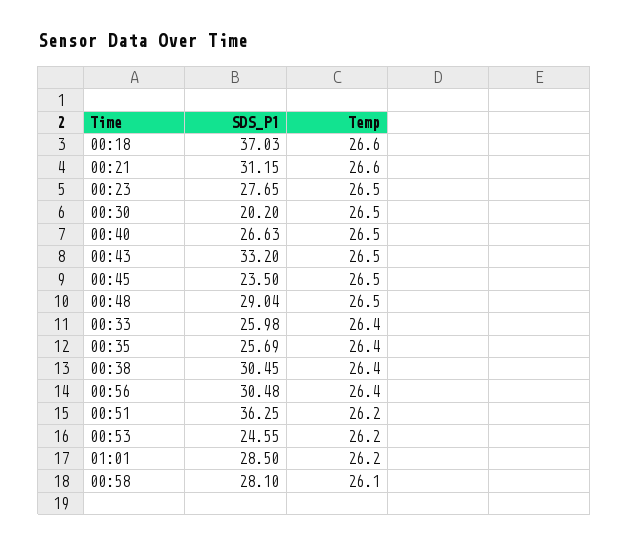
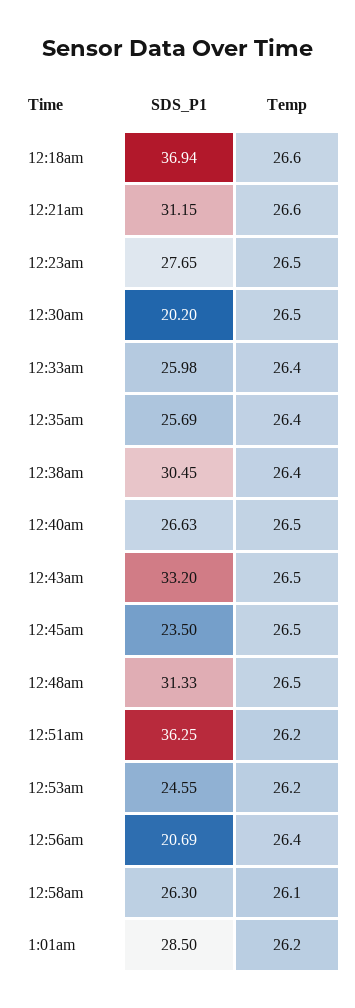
  {
    "SDS_P1": {
-     "00:18": 37.03,
+     "00:18": 36.94,
      "00:21": 31.15,
      "00:23": 27.65,
      "00:30": 20.2,
      "00:40": 26.63,
      "00:43": 33.2,
      "00:45": 23.5,
-     "00:48": 29.04,
+     "00:48": 31.33,
      "00:33": 25.98,
      "00:35": 25.69,
      "00:38": 30.45,
-     "00:56": 30.48,
+     "00:56": 20.69,
      "00:51": 36.25,
      "00:53": 24.55,
      "01:01": 28.5,
-     "00:58": 28.1
+     "00:58": 26.3
    },
    "Temp": {
      "00:18": 26.6,
      "00:21": 26.6,
      "00:23": 26.5,
      "00:30": 26.5,
      "00:40": 26.5,
      "00:43": 26.5,
      "00:45": 26.5,
      "00:48": 26.5,
      "00:33": 26.4,
      "00:35": 26.4,
      "00:38": 26.4,
      "00:56": 26.4,
      "00:51": 26.2,
      "00:53": 26.2,
      "01:01": 26.2,
      "00:58": 26.1
    }
  }

